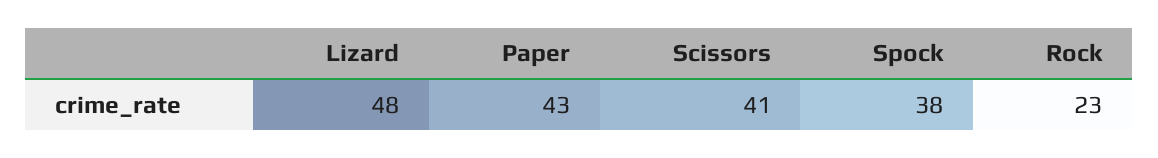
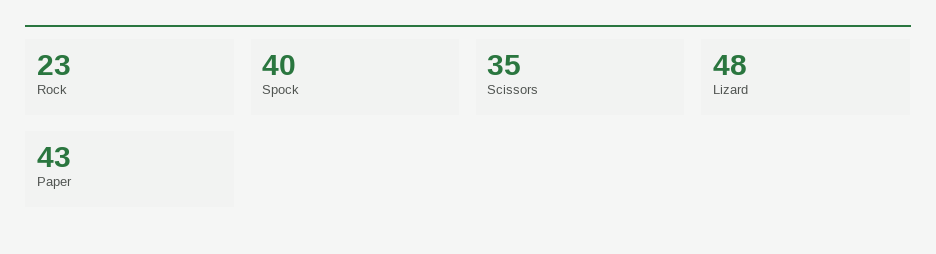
  {
    "Lizard": 48,
    "Paper": 43,
-   "Scissors": 41,
+   "Scissors": 35,
-   "Spock": 38,
+   "Spock": 40,
    "Rock": 23
  }

